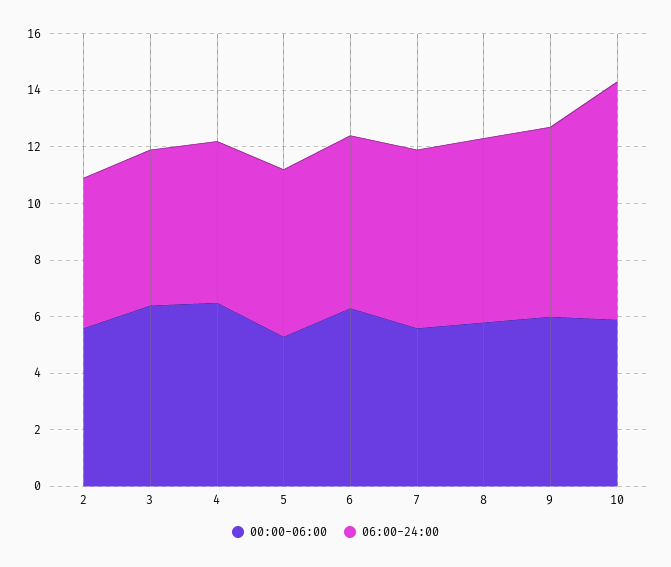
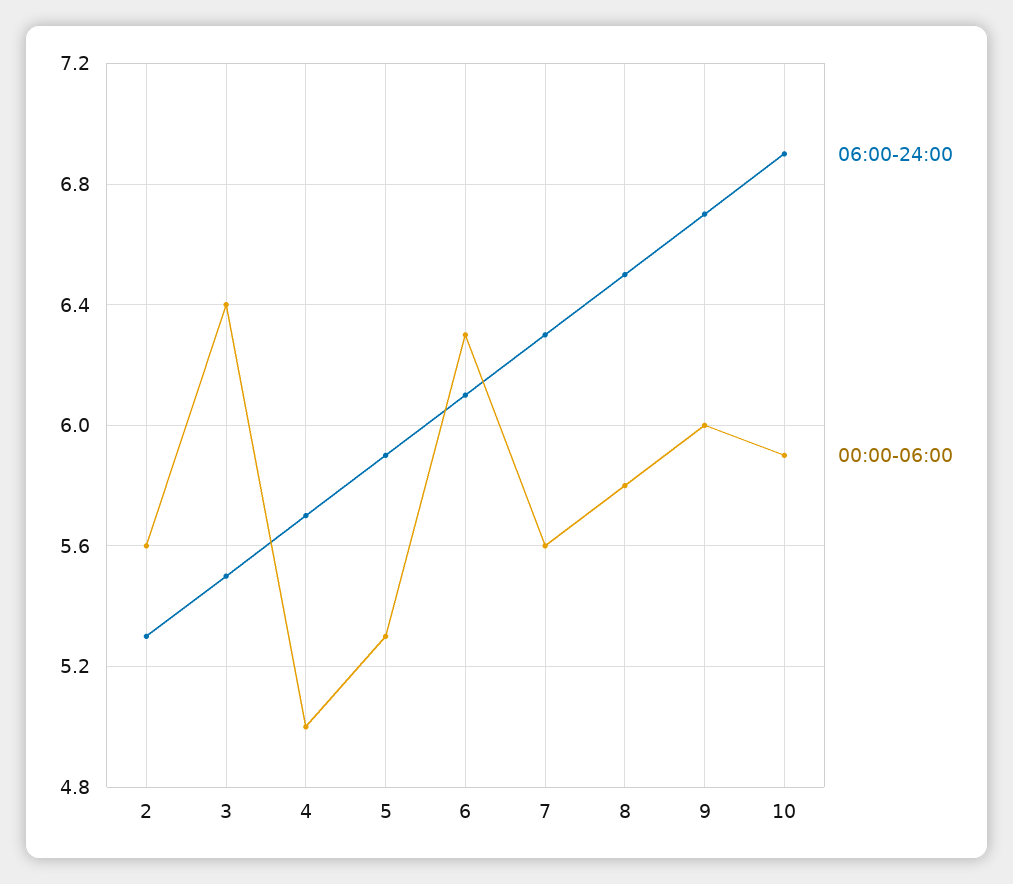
  {
    "00:00-06:00": {
      "2": 5.6,
      "3": 6.4,
-     "4": 6.5,
+     "4": 5,
      "5": 5.3,
      "6": 6.3,
      "7": 5.6,
      "8": 5.8,
      "9": 6,
      "10": 5.9
    },
    "06:00-24:00": {
      "2": 5.3,
      "3": 5.5,
      "4": 5.7,
      "5": 5.9,
      "6": 6.1,
      "7": 6.3,
      "8": 6.5,
      "9": 6.7,
-     "10": 8.5
+     "10": 6.9
    }
  }

